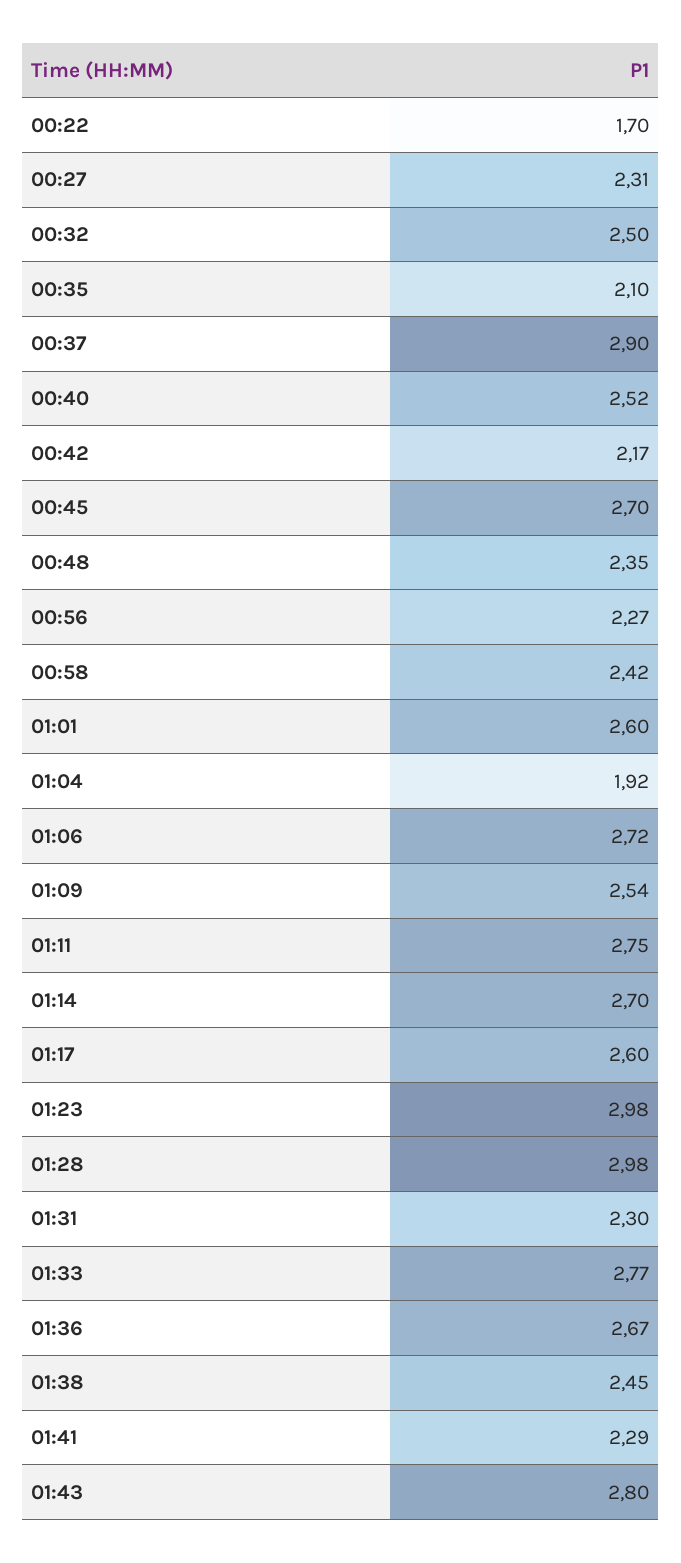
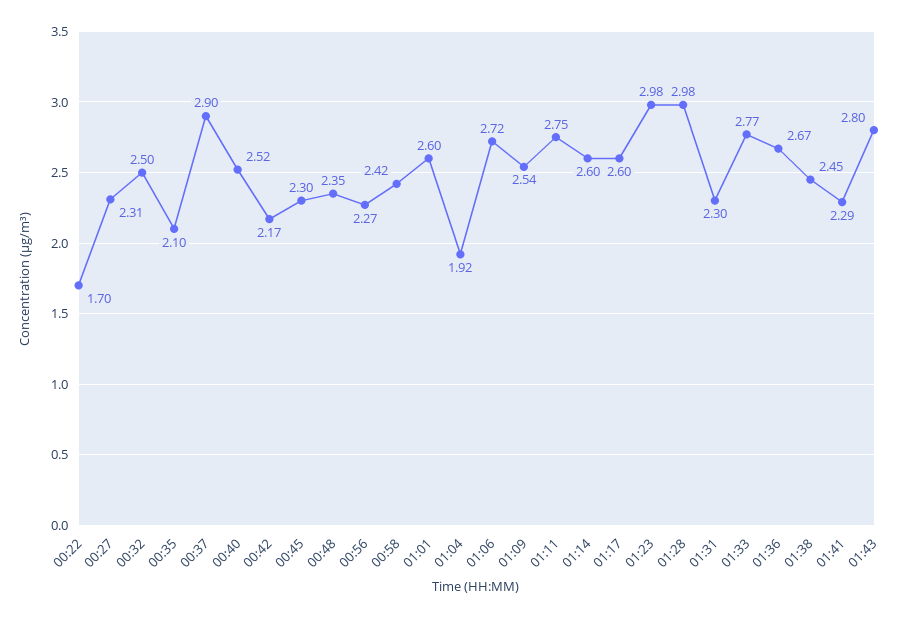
  {
    "00:22": 1.7,
    "00:27": 2.31,
    "00:32": 2.5,
    "00:35": 2.1,
    "00:37": 2.9,
    "00:40": 2.52,
    "00:42": 2.17,
-   "00:45": 2.7,
+   "00:45": 2.3,
    "00:48": 2.35,
    "00:56": 2.27,
    "00:58": 2.42,
    "01:01": 2.6,
    "01:04": 1.92,
    "01:06": 2.72,
    "01:09": 2.54,
    "01:11": 2.75,
-   "01:14": 2.7,
+   "01:14": 2.6,
    "01:17": 2.6,
    "01:23": 2.98,
    "01:28": 2.98,
    "01:31": 2.3,
    "01:33": 2.77,
    "01:36": 2.67,
    "01:38": 2.45,
    "01:41": 2.29,
    "01:43": 2.8
  }

